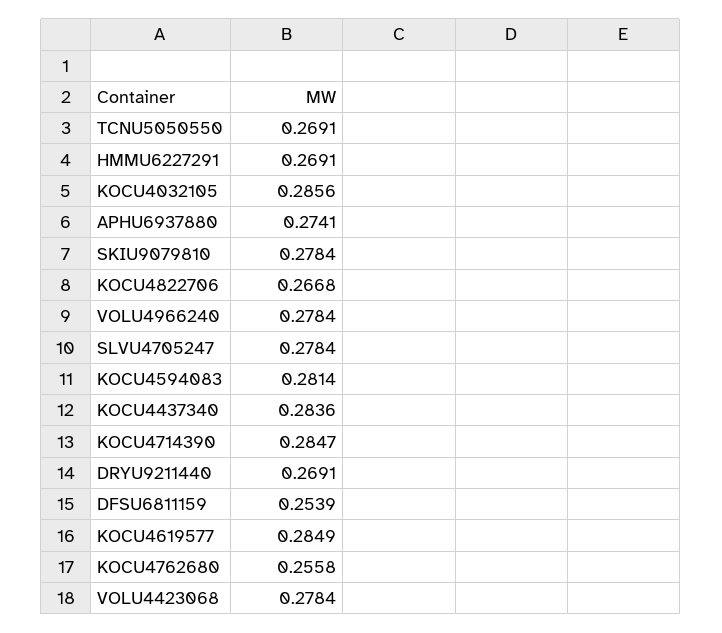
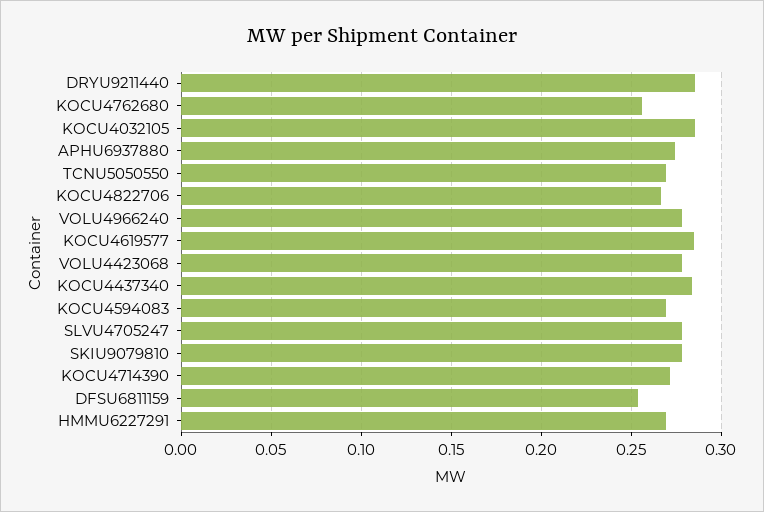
  {
    "TCNU5050550": 0.2691,
    "HMMU6227291": 0.2691,
    "KOCU4032105": 0.2856,
    "APHU6937880": 0.2741,
    "SKIU9079810": 0.2784,
    "KOCU4822706": 0.2668,
    "VOLU4966240": 0.2784,
    "SLVU4705247": 0.2784,
-   "KOCU4594083": 0.2814,
+   "KOCU4594083": 0.27,
    "KOCU4437340": 0.2836,
-   "KOCU4714390": 0.2847,
+   "KOCU4714390": 0.27,
-   "DRYU9211440": 0.2691,
+   "DRYU9211440": 0.285,
    "DFSU6811159": 0.2539,
    "KOCU4619577": 0.2849,
    "KOCU4762680": 0.2558,
    "VOLU4423068": 0.2784
  }

